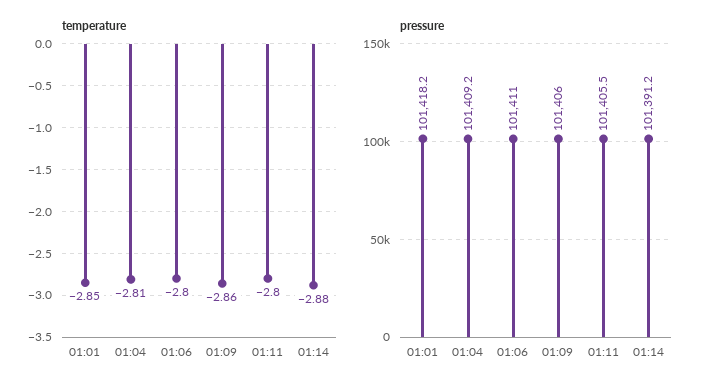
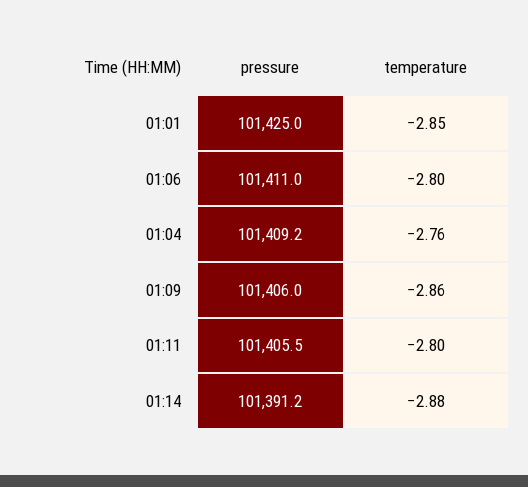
  {
    "temperature": {
      "01:01": -2.85,
-     "01:04": -2.81,
+     "01:04": -2.76,
      "01:06": -2.8,
      "01:09": -2.86,
      "01:11": -2.8,
      "01:14": -2.88
    },
    "pressure": {
-     "01:01": 101418.2,
+     "01:01": 101425,
      "01:04": 101409.2,
      "01:06": 101411,
      "01:09": 101406,
      "01:11": 101405.5,
      "01:14": 101391.2
    }
  }

